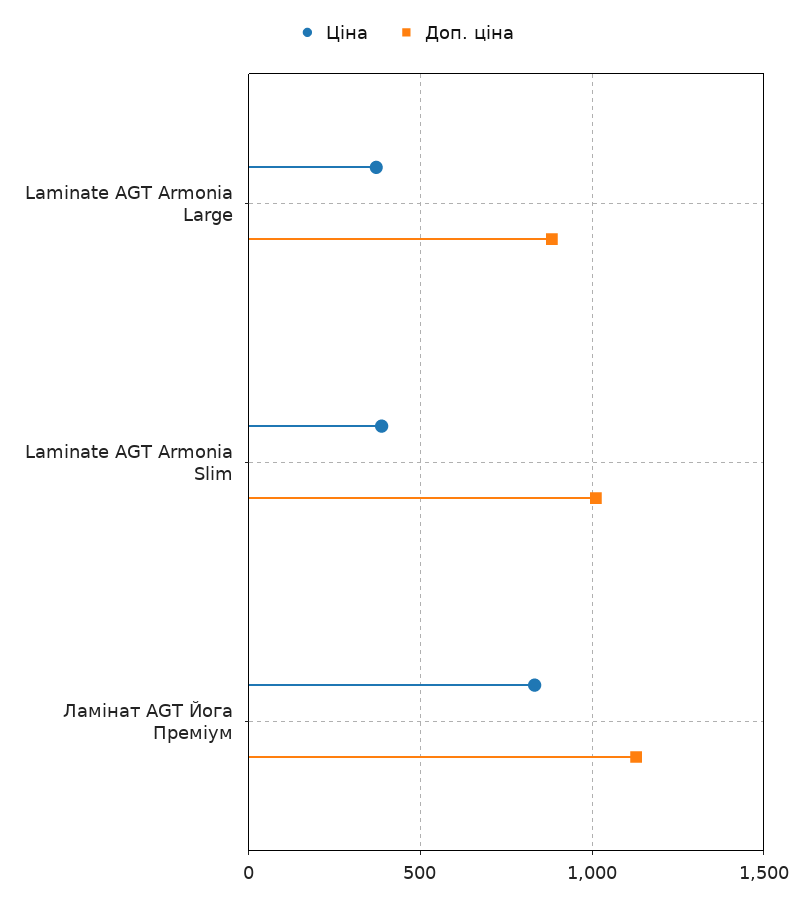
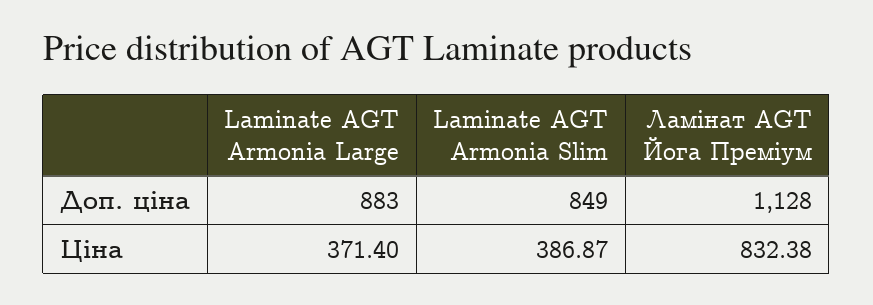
  {
    "Ціна": {
      "Laminate AGT Armonia Large": 371.4,
      "Laminate AGT Armonia Slim": 386.87,
      "Ламінат AGT Йога Преміум": 832.38
    },
    "Доп. ціна": {
      "Laminate AGT Armonia Large": 883,
-     "Laminate AGT Armonia Slim": 1000,
+     "Laminate AGT Armonia Slim": 849,
      "Ламінат AGT Йога Преміум": 1128
    }
  }

